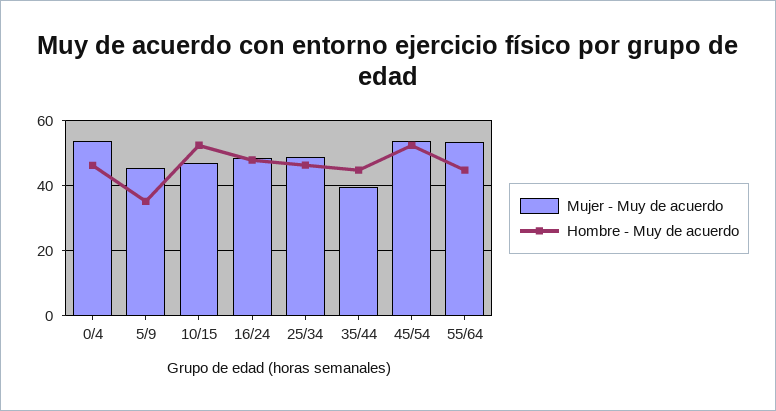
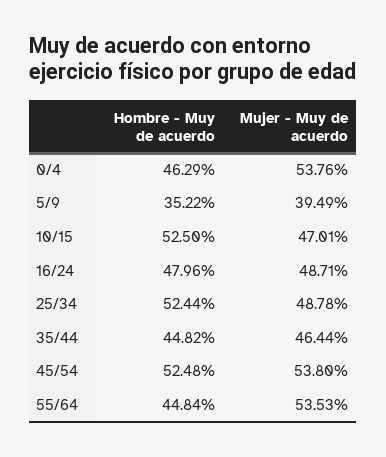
  {
    "Mujer - Muy de acuerdo": {
      "0/4": 53.76,
-     "5/9": 46,
+     "5/9": 39.49,
      "10/15": 47.01,
      "16/24": 48.71,
      "25/34": 48.78,
-     "35/44": 40,
+     "35/44": 46.44,
      "45/54": 53.8,
      "55/64": 53.53
    },
    "Hombre - Muy de acuerdo": {
      "0/4": 46.29,
      "5/9": 35.22,
      "10/15": 52.5,
      "16/24": 47.96,
-     "25/34": 46,
+     "25/34": 52.44,
      "35/44": 44.82,
      "45/54": 52.48,
      "55/64": 44.84
    }
  }

